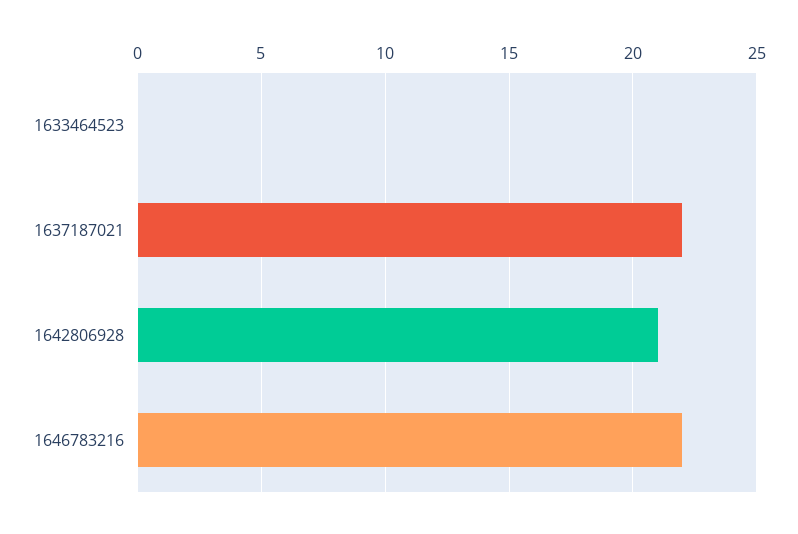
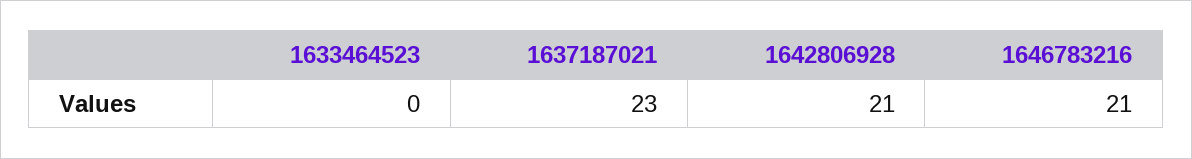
  {
    "1633464523": 0,
-   "1637187021": 22,
+   "1637187021": 23,
    "1642806928": 21,
-   "1646783216": 22
+   "1646783216": 21
  }

